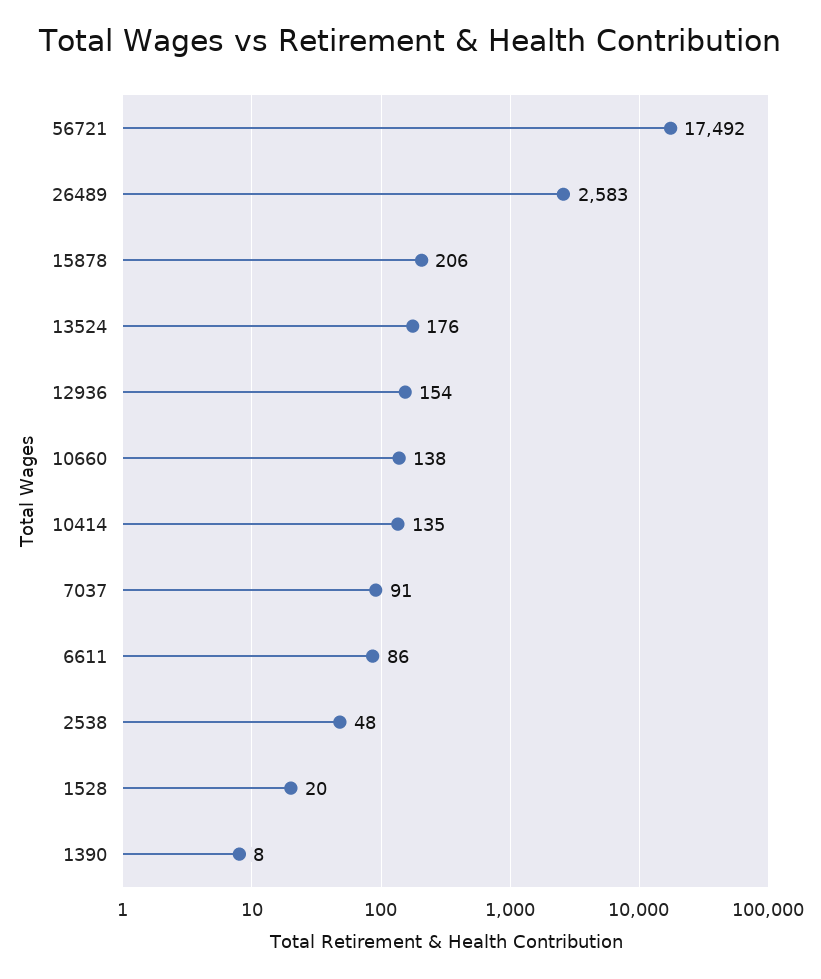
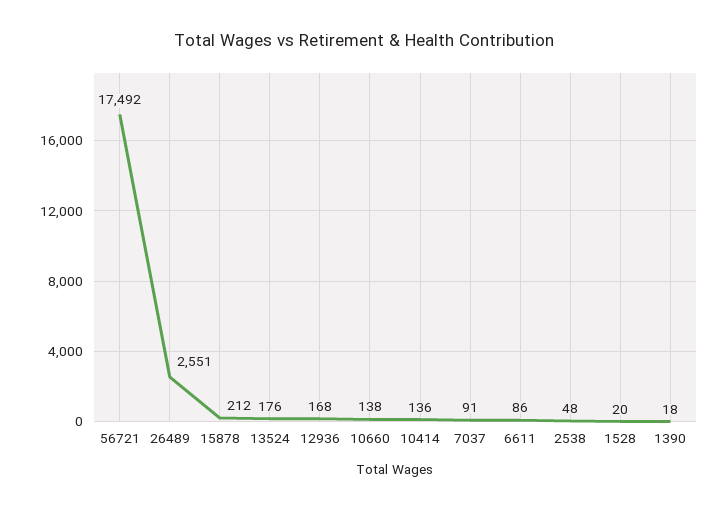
  {
    "56721": 17492,
-   "26489": 2583,
+   "26489": 2551,
-   "15878": 206,
+   "15878": 212,
    "13524": 176,
-   "12936": 154,
+   "12936": 168,
    "10660": 138,
-   "10414": 135,
+   "10414": 136,
    "7037": 91,
    "6611": 86,
    "2538": 48,
    "1528": 20,
-   "1390": 8
+   "1390": 18
  }

